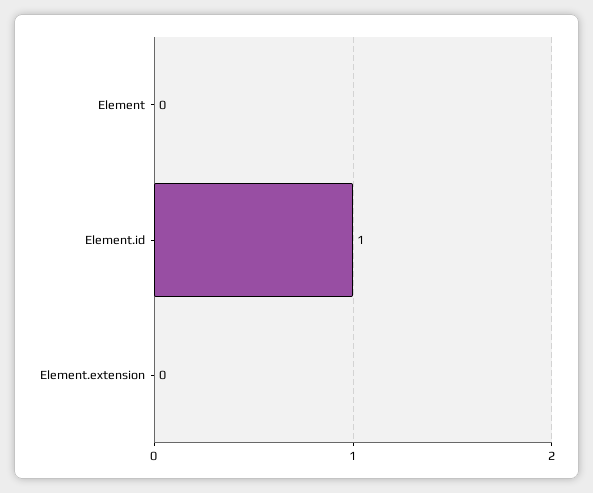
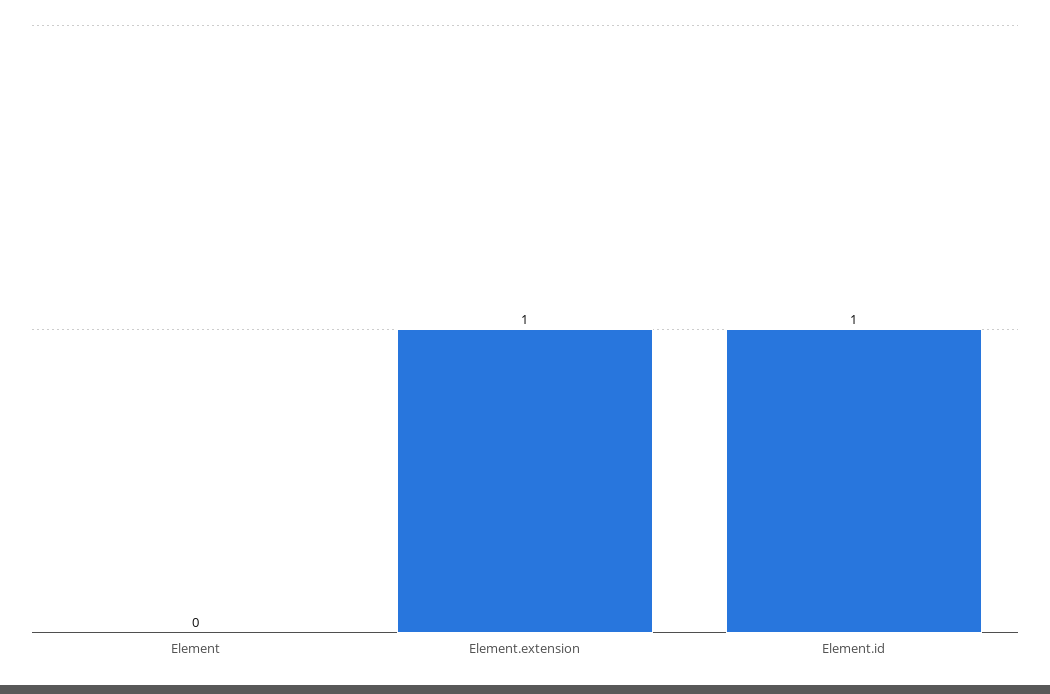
  {
    "Element": 0,
    "Element.id": 1,
-   "Element.extension": 0
+   "Element.extension": 1
  }

